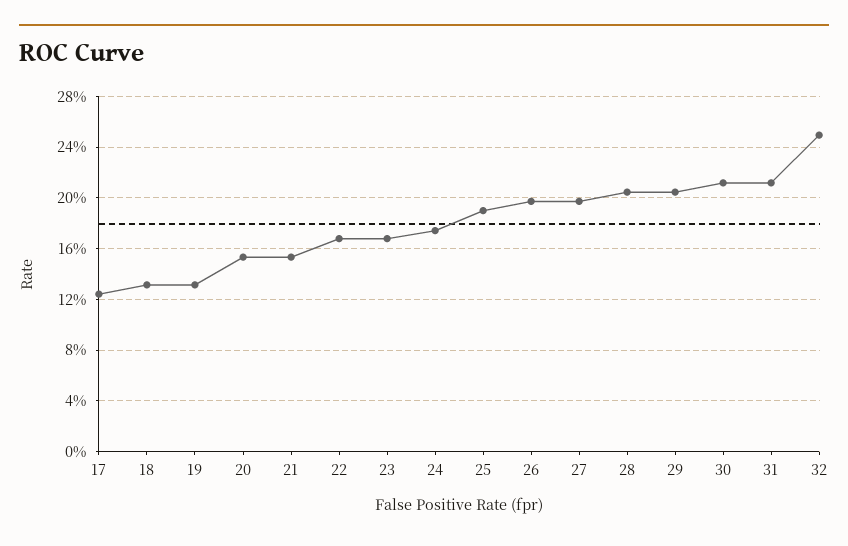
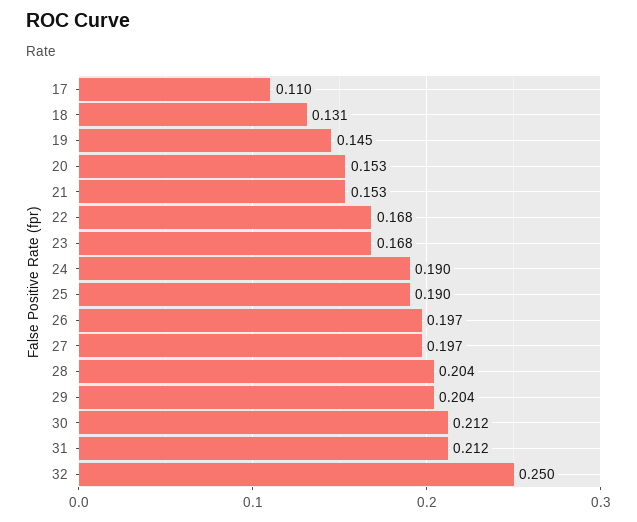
  {
-   "17": 0.125,
+   "17": 0.11,
    "18": 0.131,
-   "19": 0.13,
+   "19": 0.145,
    "20": 0.153,
    "21": 0.153,
    "22": 0.168,
    "23": 0.168,
-   "24": 0.175,
+   "24": 0.19,
    "25": 0.19,
    "26": 0.197,
    "27": 0.197,
    "28": 0.204,
    "29": 0.204,
    "30": 0.212,
    "31": 0.212,
    "32": 0.25
  }

